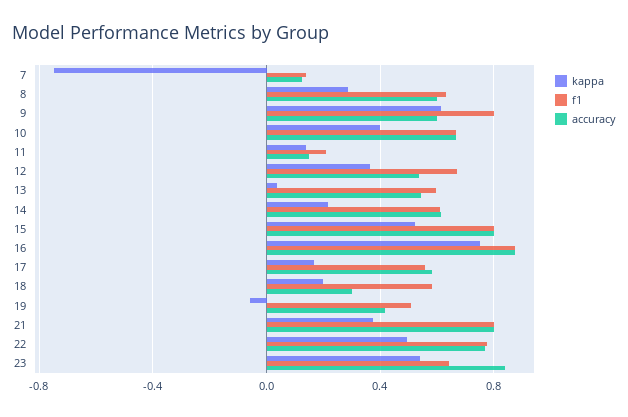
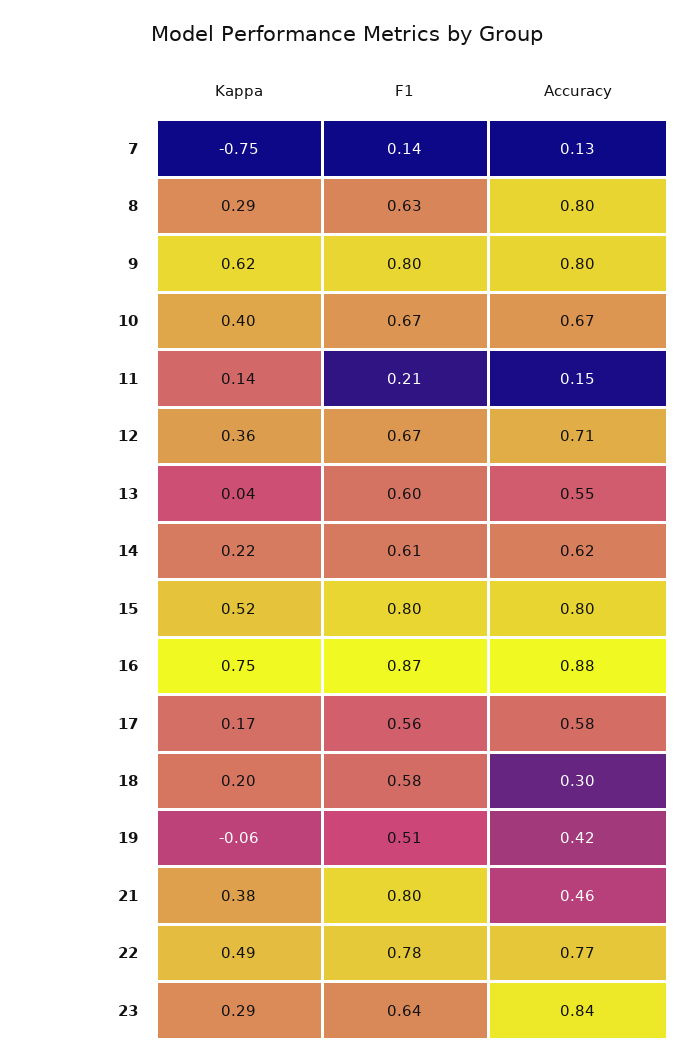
  {
    "kappa": {
      "7": -0.75,
      "8": 0.29,
      "9": 0.62,
      "10": 0.4,
      "11": 0.14,
      "12": 0.36,
      "13": 0.04,
      "14": 0.22,
      "15": 0.52,
      "16": 0.75,
      "17": 0.17,
      "18": 0.2,
      "19": -0.06,
      "21": 0.38,
      "22": 0.49,
-     "23": 0.55
+     "23": 0.29
    },
    "f1": {
      "7": 0.14,
      "8": 0.63,
      "9": 0.8,
      "10": 0.67,
      "11": 0.21,
      "12": 0.67,
      "13": 0.6,
      "14": 0.61,
      "15": 0.8,
      "16": 0.87,
      "17": 0.56,
      "18": 0.58,
      "19": 0.51,
      "21": 0.8,
      "22": 0.78,
      "23": 0.64
    },
    "accuracy": {
      "7": 0.13,
-     "8": 0.6,
+     "8": 0.8,
-     "9": 0.6,
+     "9": 0.8,
      "10": 0.67,
      "11": 0.15,
-     "12": 0.55,
+     "12": 0.71,
      "13": 0.55,
      "14": 0.62,
      "15": 0.8,
      "16": 0.88,
      "17": 0.58,
      "18": 0.3,
      "19": 0.42,
-     "21": 0.8,
+     "21": 0.46,
      "22": 0.77,
      "23": 0.84
    }
  }

